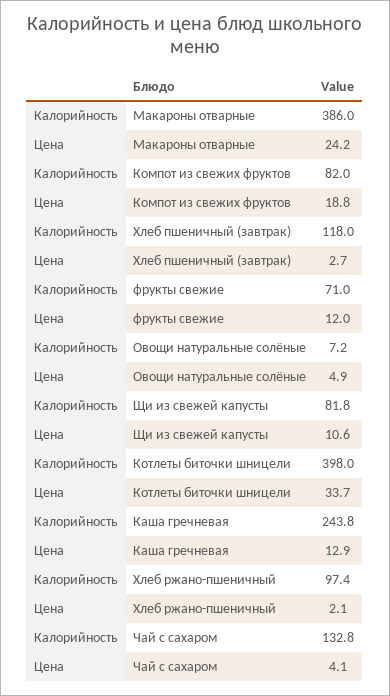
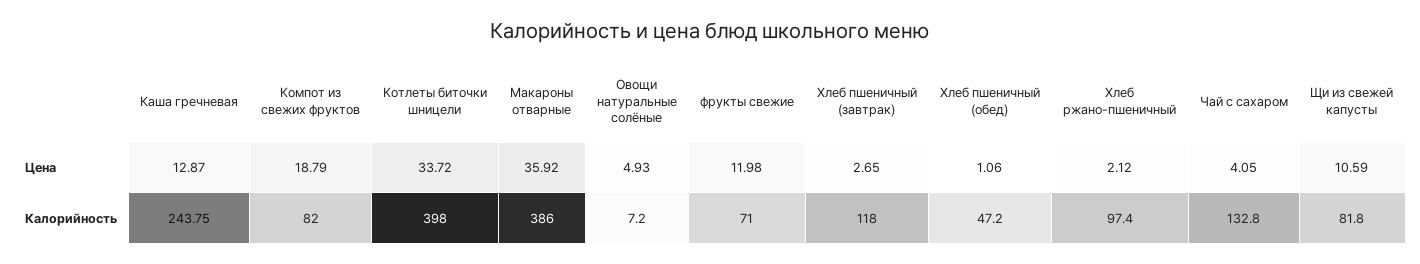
  {
    "Калорийность": {
      "Макароны отварные": 386,
      "Компот из свежих фруктов": 82,
      "Хлеб пшеничный (завтрак)": 118,
      "фрукты свежие": 71,
      "Овощи натуральные солёные": 7.2,
      "Щи из свежей капусты": 81.8,
      "Котлеты биточки шницели": 398,
      "Каша гречневая": 243.75,
      "Хлеб ржано-пшеничный": 97.4,
-     "Чай с сахаром": 132.8
+     "Чай с сахаром": 132.8,
+     "Хлеб пшеничный (обед)": 47.2
    },
    "Цена": {
-     "Макароны отварные": 24.2,
+     "Макароны отварные": 35.92,
      "Компот из свежих фруктов": 18.79,
      "Хлеб пшеничный (завтрак)": 2.65,
      "фрукты свежие": 11.98,
      "Овощи натуральные солёные": 4.93,
      "Щи из свежей капусты": 10.59,
      "Котлеты биточки шницели": 33.72,
      "Каша гречневая": 12.87,
      "Хлеб ржано-пшеничный": 2.12,
-     "Чай с сахаром": 4.05
+     "Чай с сахаром": 4.05,
+     "Хлеб пшеничный (обед)": 1.06
    }
  }

